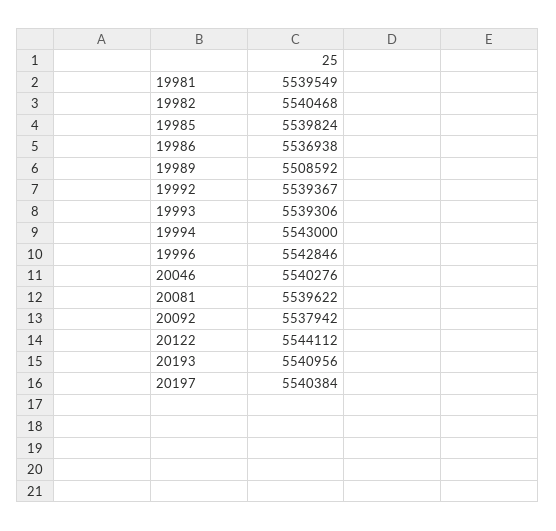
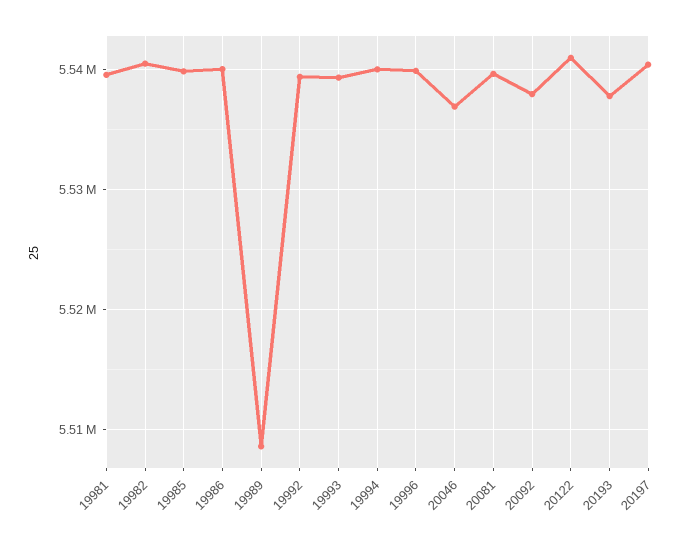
  {
    "19981": 5539549,
    "19982": 5540468,
    "19985": 5539824,
-   "19986": 5536938,
+   "19986": 5540000,
    "19989": 5508592,
    "19992": 5539367,
    "19993": 5539306,
-   "19994": 5543000,
+   "19994": 5540000,
-   "19996": 5542846,
+   "19996": 5540000,
-   "20046": 5540276,
+   "20046": 5537000,
    "20081": 5539622,
    "20092": 5537942,
-   "20122": 5544112,
+   "20122": 5541000,
-   "20193": 5540956,
+   "20193": 5538000,
    "20197": 5540384
  }

